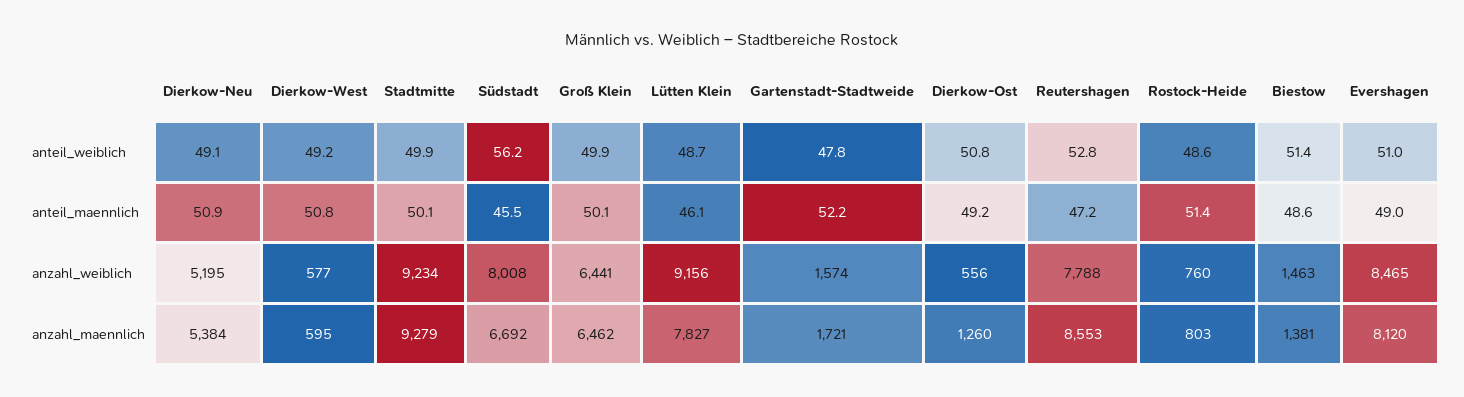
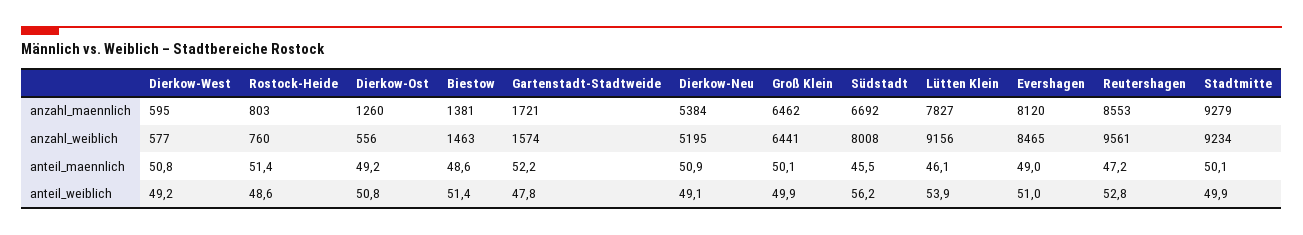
  {
    "Dierkow-Neu": {
      "anteil_weiblich": 49.1,
      "anteil_maennlich": 50.9,
      "anzahl_weiblich": 5195,
      "anzahl_maennlich": 5384
    },
    "Dierkow-West": {
      "anteil_weiblich": 49.2,
      "anteil_maennlich": 50.8,
      "anzahl_weiblich": 577,
      "anzahl_maennlich": 595
    },
    "Stadtmitte": {
      "anteil_weiblich": 49.9,
      "anteil_maennlich": 50.1,
      "anzahl_weiblich": 9234,
      "anzahl_maennlich": 9279
    },
    "Südstadt": {
      "anteil_weiblich": 56.2,
      "anteil_maennlich": 45.5,
      "anzahl_weiblich": 8008,
      "anzahl_maennlich": 6692
    },
    "Groß Klein": {
      "anteil_weiblich": 49.9,
      "anteil_maennlich": 50.1,
      "anzahl_weiblich": 6441,
      "anzahl_maennlich": 6462
    },
    "Lütten Klein": {
-     "anteil_weiblich": 48.7,
+     "anteil_weiblich": 53.9,
      "anteil_maennlich": 46.1,
      "anzahl_weiblich": 9156,
      "anzahl_maennlich": 7827
    },
    "Gartenstadt-Stadtweide": {
      "anteil_weiblich": 47.8,
      "anteil_maennlich": 52.2,
      "anzahl_weiblich": 1574,
      "anzahl_maennlich": 1721
    },
    "Dierkow-Ost": {
      "anteil_weiblich": 50.8,
      "anteil_maennlich": 49.2,
      "anzahl_weiblich": 556,
      "anzahl_maennlich": 1260
    },
    "Reutershagen": {
      "anteil_weiblich": 52.8,
      "anteil_maennlich": 47.2,
-     "anzahl_weiblich": 7788,
+     "anzahl_weiblich": 9561,
      "anzahl_maennlich": 8553
    },
    "Rostock-Heide": {
      "anteil_weiblich": 48.6,
      "anteil_maennlich": 51.4,
      "anzahl_weiblich": 760,
      "anzahl_maennlich": 803
    },
    "Biestow": {
      "anteil_weiblich": 51.4,
      "anteil_maennlich": 48.6,
      "anzahl_weiblich": 1463,
      "anzahl_maennlich": 1381
    },
    "Evershagen": {
      "anteil_weiblich": 51,
      "anteil_maennlich": 49,
      "anzahl_weiblich": 8465,
      "anzahl_maennlich": 8120
    }
  }

